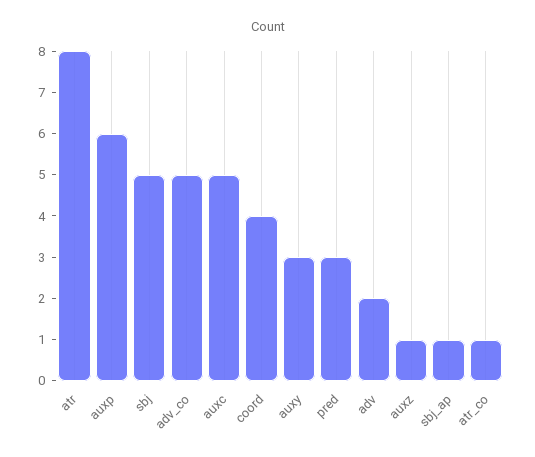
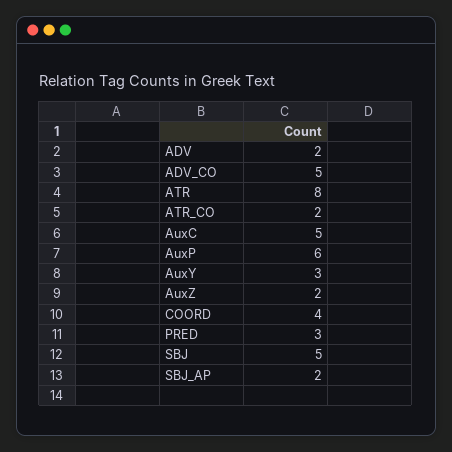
  {
    "atr": 8,
    "auxp": 6,
    "sbj": 5,
    "adv_co": 5,
    "auxc": 5,
    "coord": 4,
    "auxy": 3,
    "pred": 3,
    "adv": 2,
-   "auxz": 1,
+   "auxz": 2,
-   "sbj_ap": 1,
+   "sbj_ap": 2,
-   "atr_co": 1
+   "atr_co": 2
  }

